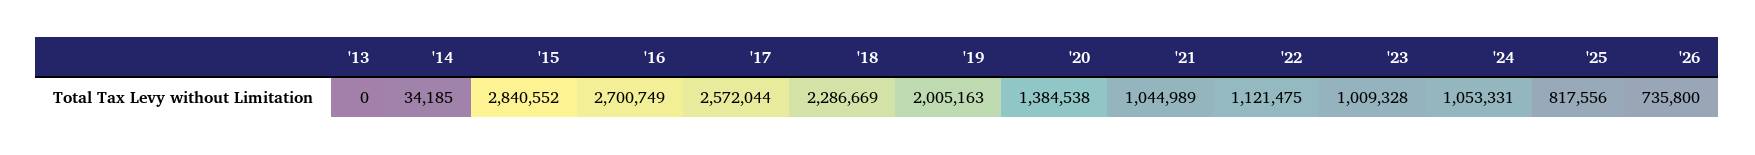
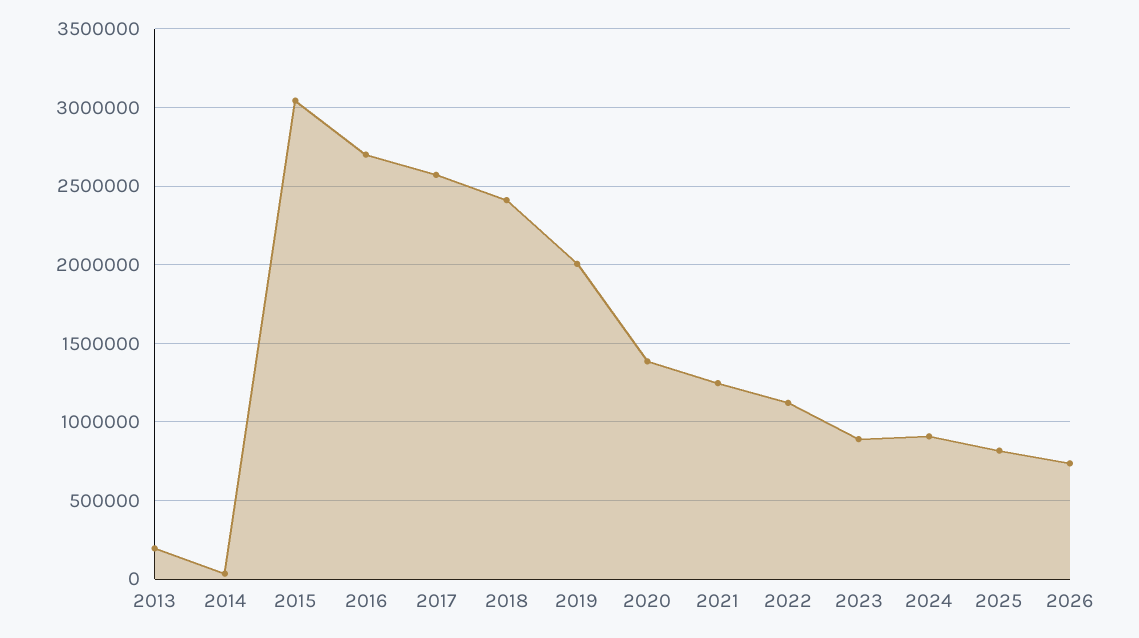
  {
-   "'13": 0,
+   "'13": 200000,
    "'14": 34185,
-   "'15": 2840552,
+   "'15": 3050000,
    "'16": 2700749,
    "'17": 2572044,
-   "'18": 2286669,
+   "'18": 2400000,
    "'19": 2005163,
    "'20": 1384538,
-   "'21": 1044989,
+   "'21": 1250000,
    "'22": 1121475,
-   "'23": 1009328,
+   "'23": 900000,
-   "'24": 1053331,
+   "'24": 900000,
    "'25": 817556,
    "'26": 735800
  }

